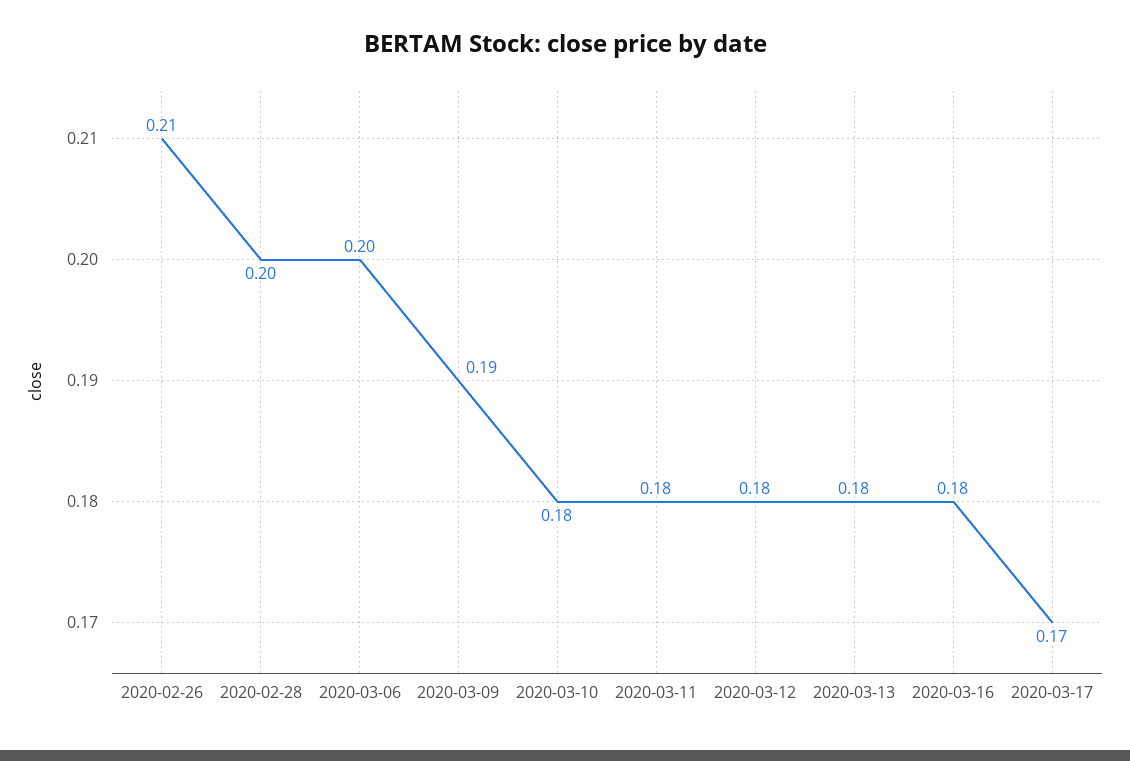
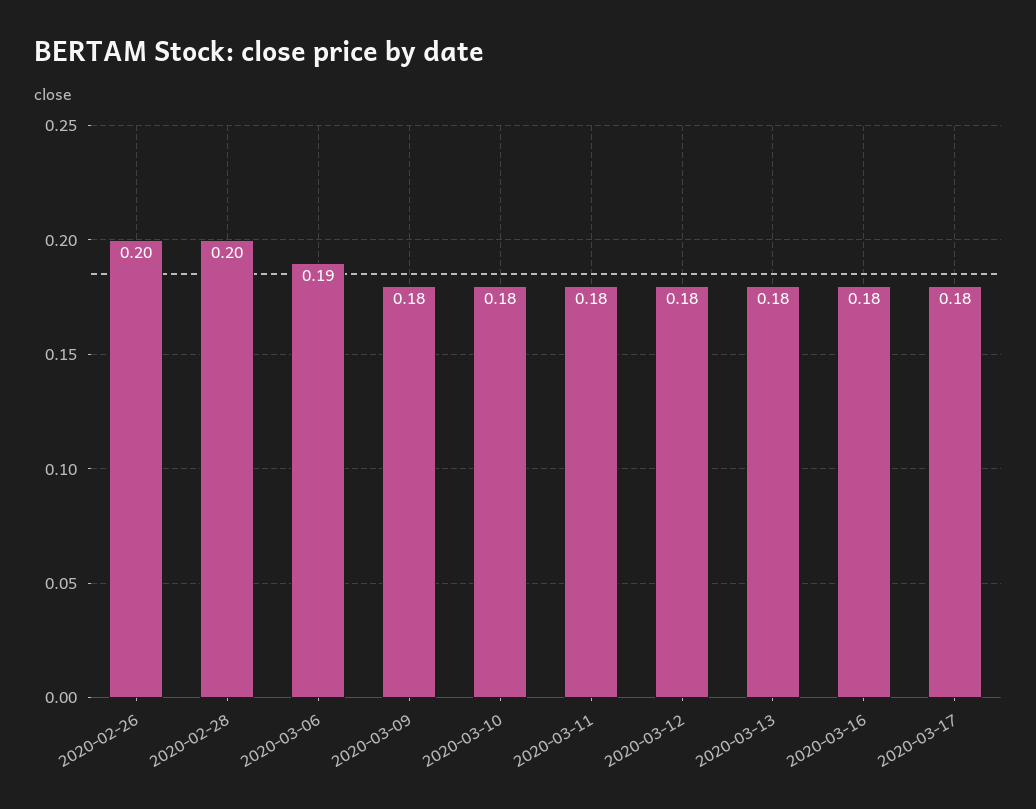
  {
-   "2020-02-26": 0.21,
+   "2020-02-26": 0.2,
    "2020-02-28": 0.2,
-   "2020-03-06": 0.2,
+   "2020-03-06": 0.19,
-   "2020-03-09": 0.19,
+   "2020-03-09": 0.18,
    "2020-03-10": 0.18,
    "2020-03-11": 0.18,
    "2020-03-12": 0.18,
    "2020-03-13": 0.18,
    "2020-03-16": 0.18,
-   "2020-03-17": 0.17
+   "2020-03-17": 0.18
  }

